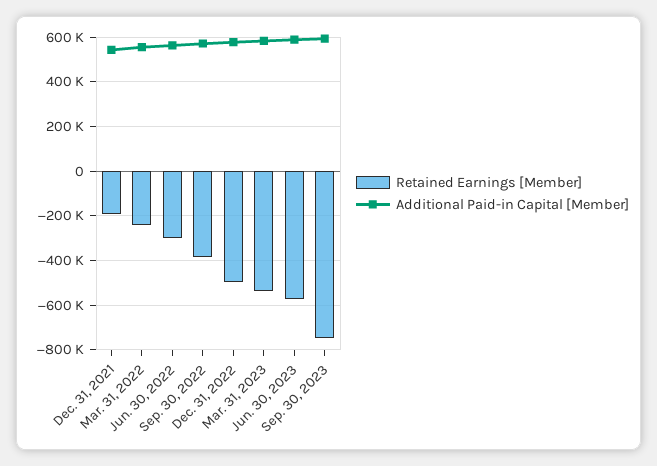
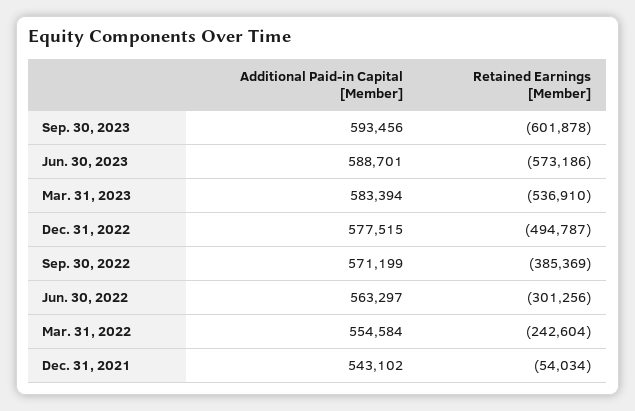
  {
    "Retained Earnings [Member]": {
-     "Dec. 31, 2021": -200000,
+     "Dec. 31, 2021": -54034,
      "Mar. 31, 2022": -242604,
      "Jun. 30, 2022": -301256,
      "Sep. 30, 2022": -385369,
      "Dec. 31, 2022": -494787,
      "Mar. 31, 2023": -536910,
      "Jun. 30, 2023": -573186,
-     "Sep. 30, 2023": -750000
+     "Sep. 30, 2023": -601878
    },
    "Additional Paid-in Capital [Member]": {
      "Dec. 31, 2021": 543102,
      "Mar. 31, 2022": 554584,
      "Jun. 30, 2022": 563297,
      "Sep. 30, 2022": 571199,
      "Dec. 31, 2022": 577515,
      "Mar. 31, 2023": 583394,
      "Jun. 30, 2023": 588701,
      "Sep. 30, 2023": 593456
    }
  }

